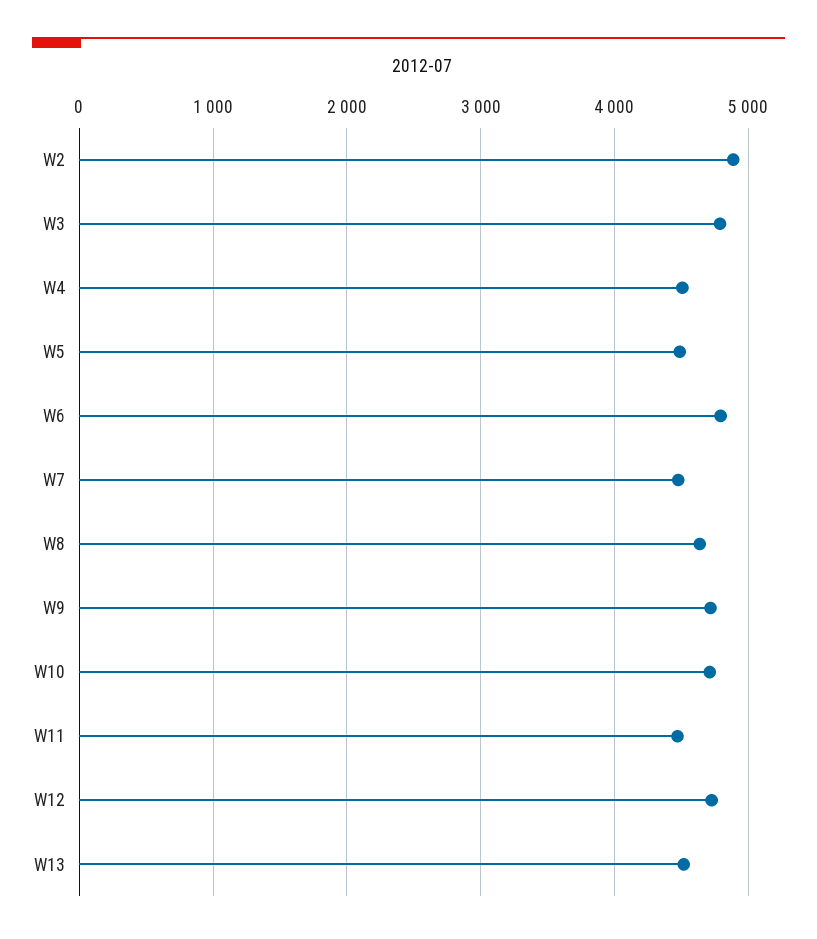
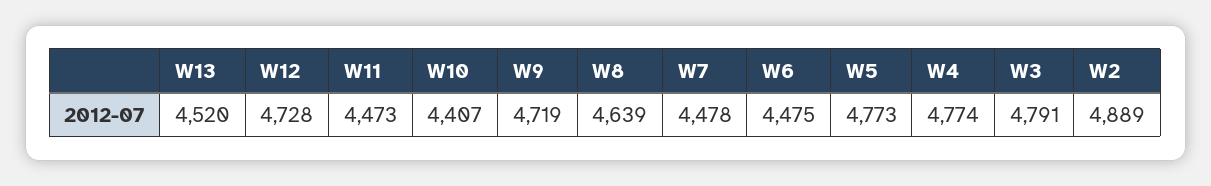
  {
    "W2": 4889,
    "W3": 4791,
-   "W4": 4500,
+   "W4": 4774,
-   "W5": 4500,
+   "W5": 4773,
-   "W6": 4800,
+   "W6": 4475,
    "W7": 4478,
    "W8": 4639,
    "W9": 4719,
-   "W10": 4700,
+   "W10": 4407,
    "W11": 4473,
    "W12": 4728,
    "W13": 4520
  }

